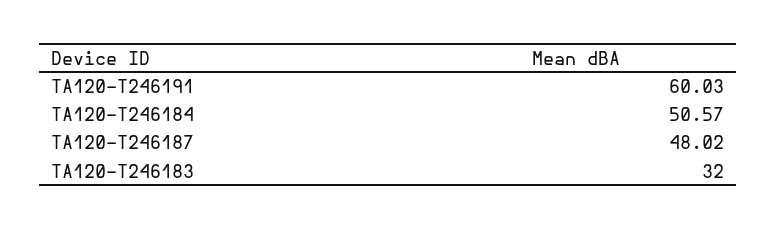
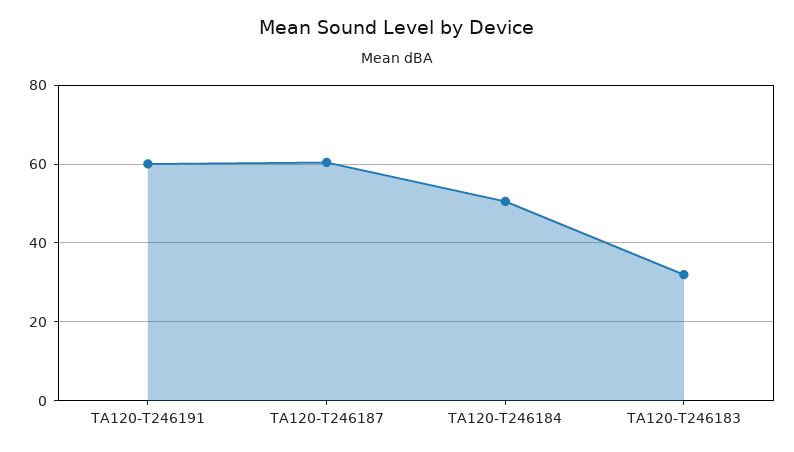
  {
    "TA120-T246191": 60.03,
    "TA120-T246184": 50.57,
-   "TA120-T246187": 48.02,
+   "TA120-T246187": 60,
    "TA120-T246183": 32
  }

